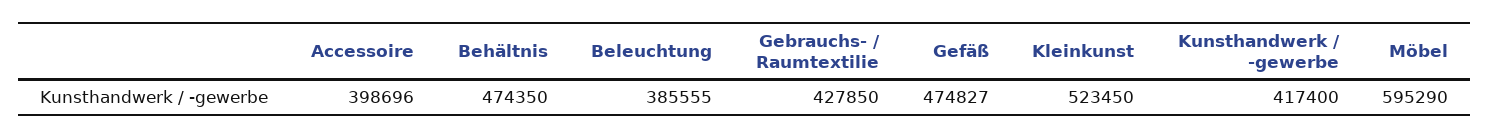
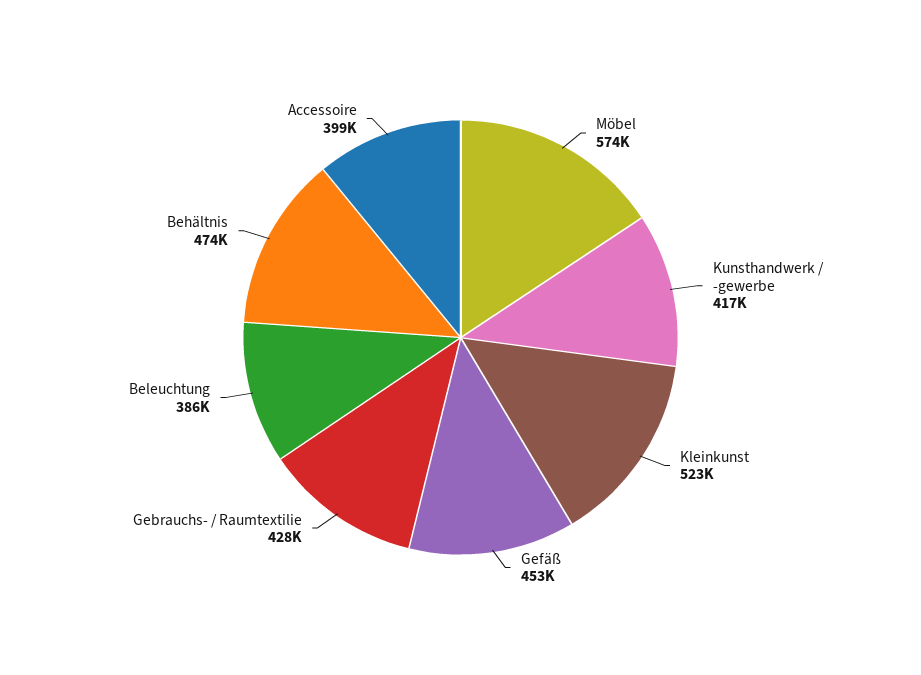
  {
    "Accessoire": 398696,
    "Behältnis": 474350,
    "Beleuchtung": 385555,
    "Gebrauchs- / Raumtextilie": 427850,
-   "Gefäß": 474827,
+   "Gefäß": 453000,
    "Kleinkunst": 523450,
    "Kunsthandwerk / -gewerbe": 417400,
-   "Möbel": 595290
+   "Möbel": 574000
  }

